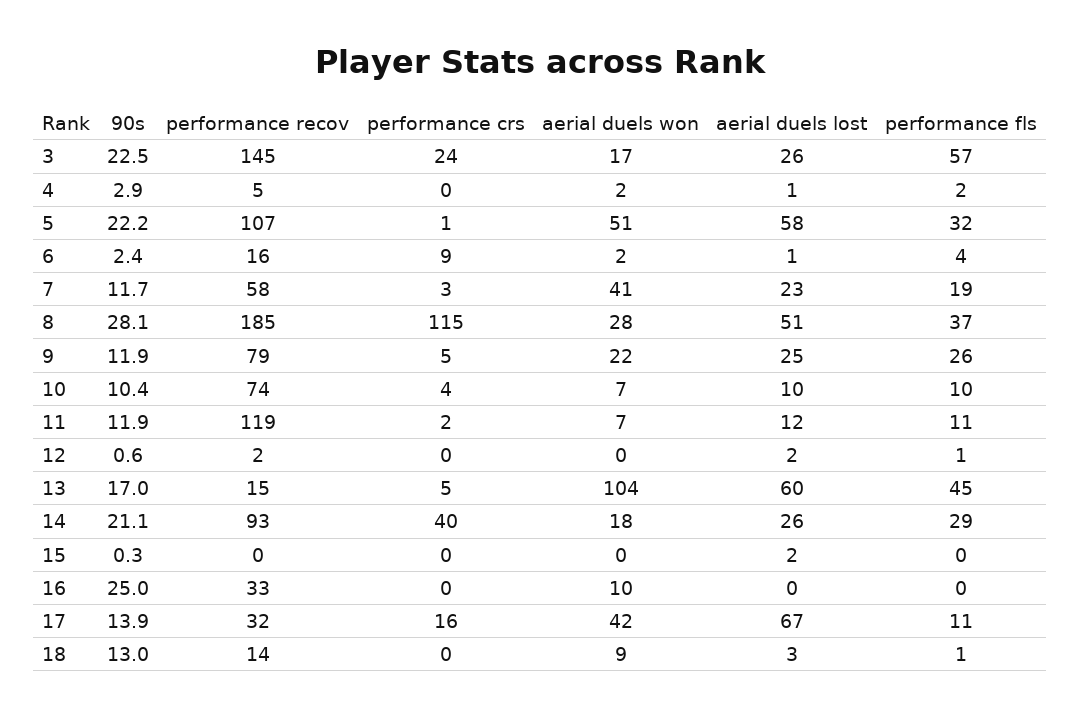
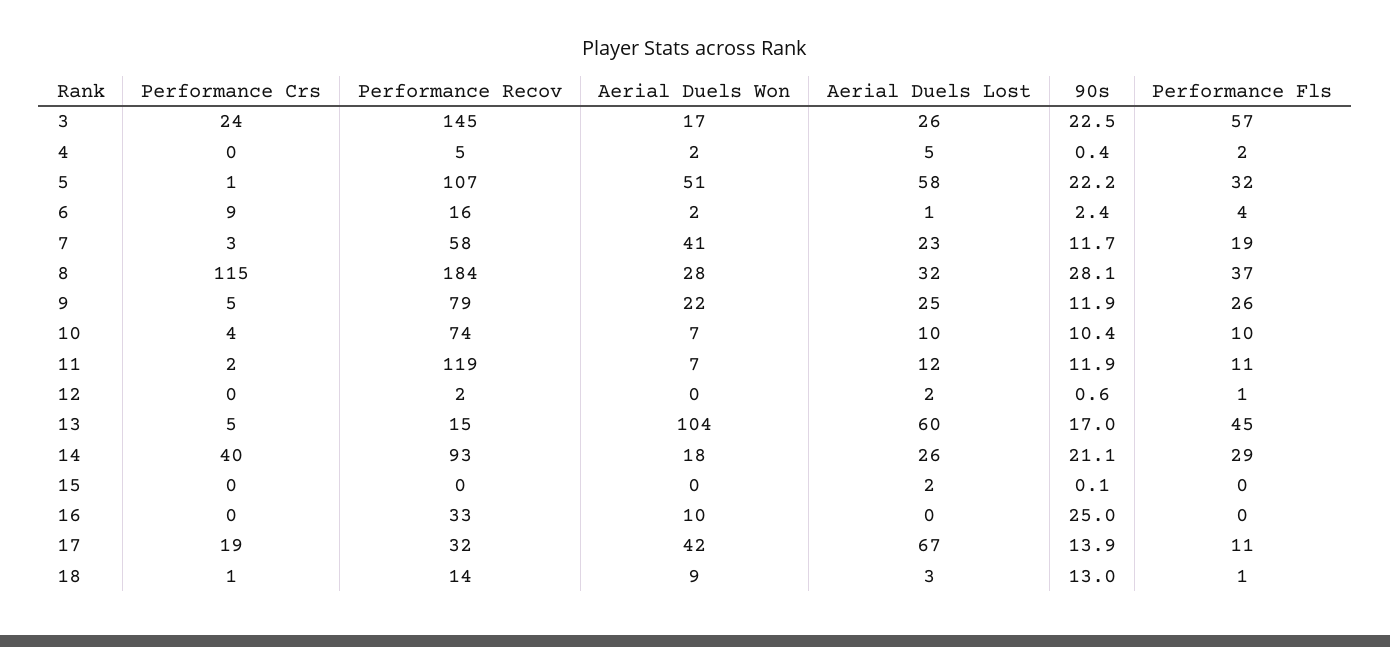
  {
    "90s": {
      "3": 22.5,
-     "4": 2.9,
+     "4": 0.4,
      "5": 22.2,
      "6": 2.4,
      "7": 11.7,
      "8": 28.1,
      "9": 11.9,
      "10": 10.4,
      "11": 11.9,
      "12": 0.6,
      "13": 17,
      "14": 21.1,
-     "15": 0.3,
+     "15": 0.1,
      "16": 25,
      "17": 13.9,
      "18": 13
    },
    "performance recov": {
      "3": 145,
      "4": 5,
      "5": 107,
      "6": 16,
      "7": 58,
-     "8": 185,
+     "8": 184,
      "9": 79,
      "10": 74,
      "11": 119,
      "12": 2,
      "13": 15,
      "14": 93,
      "15": 0,
      "16": 33,
      "17": 32,
      "18": 14
    },
    "performance crs": {
      "3": 24,
      "4": 0,
      "5": 1,
      "6": 9,
      "7": 3,
      "8": 115,
      "9": 5,
      "10": 4,
      "11": 2,
      "12": 0,
      "13": 5,
      "14": 40,
      "15": 0,
      "16": 0,
-     "17": 16,
+     "17": 19,
-     "18": 0
+     "18": 1
    },
    "aerial duels won": {
      "3": 17,
      "4": 2,
      "5": 51,
      "6": 2,
      "7": 41,
      "8": 28,
      "9": 22,
      "10": 7,
      "11": 7,
      "12": 0,
      "13": 104,
      "14": 18,
      "15": 0,
      "16": 10,
      "17": 42,
      "18": 9
    },
    "aerial duels lost": {
      "3": 26,
-     "4": 1,
+     "4": 5,
      "5": 58,
      "6": 1,
      "7": 23,
-     "8": 51,
+     "8": 32,
      "9": 25,
      "10": 10,
      "11": 12,
      "12": 2,
      "13": 60,
      "14": 26,
      "15": 2,
      "16": 0,
      "17": 67,
      "18": 3
    },
    "performance fls": {
      "3": 57,
      "4": 2,
      "5": 32,
      "6": 4,
      "7": 19,
      "8": 37,
      "9": 26,
      "10": 10,
      "11": 11,
      "12": 1,
      "13": 45,
      "14": 29,
      "15": 0,
      "16": 0,
      "17": 11,
      "18": 1
    }
  }

